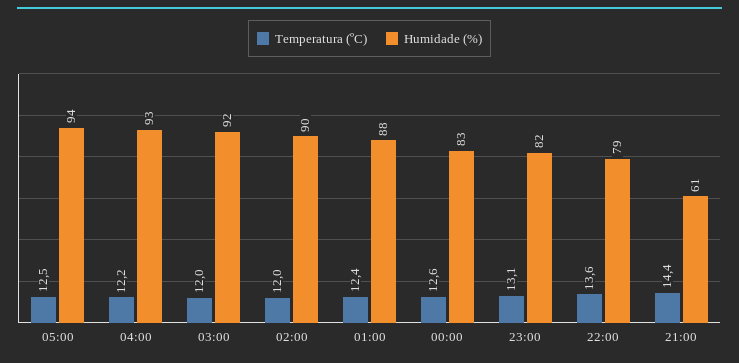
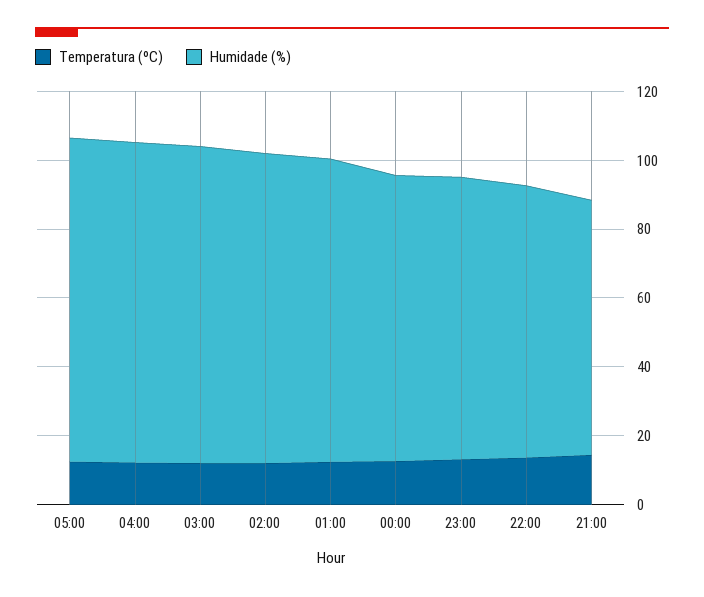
  {
    "Temperatura (ºC)": {
      "05:00": 12.5,
      "04:00": 12.2,
      "03:00": 12,
      "02:00": 12,
      "01:00": 12.4,
      "00:00": 12.6,
      "23:00": 13.1,
      "22:00": 13.6,
      "21:00": 14.4
    },
    "Humidade (%)": {
      "05:00": 94,
      "04:00": 93,
      "03:00": 92,
      "02:00": 90,
      "01:00": 88,
      "00:00": 83,
      "23:00": 82,
      "22:00": 79,
-     "21:00": 61
+     "21:00": 75
    }
  }

